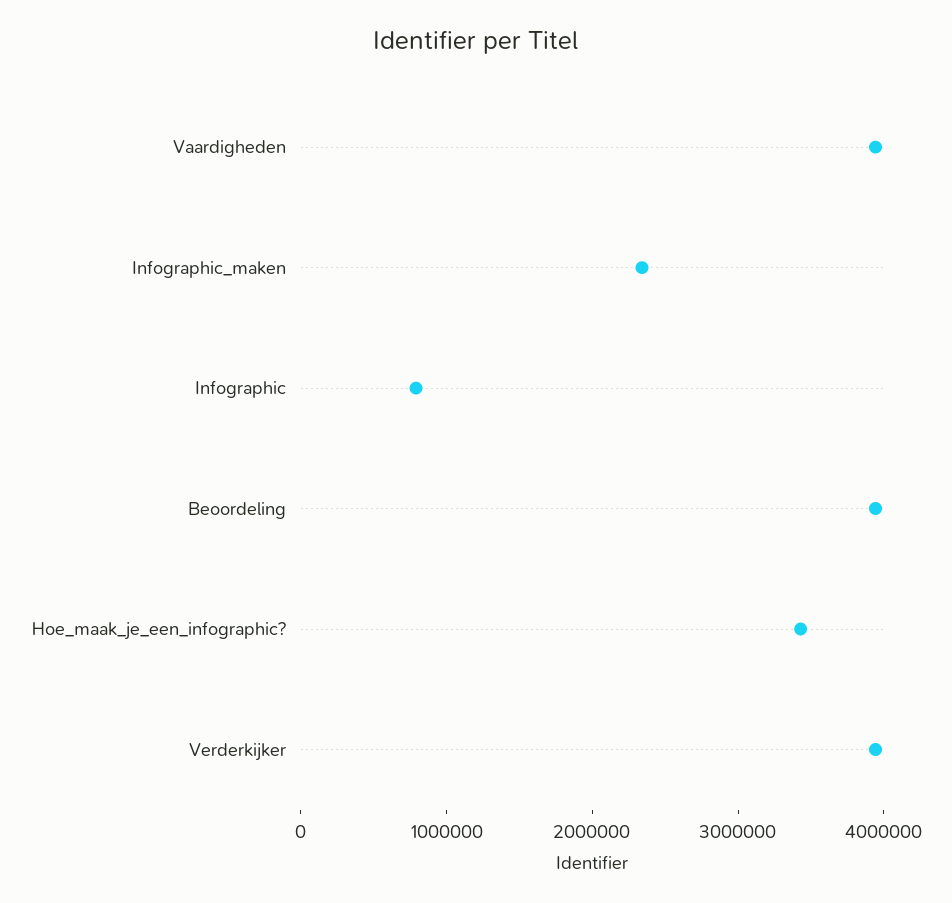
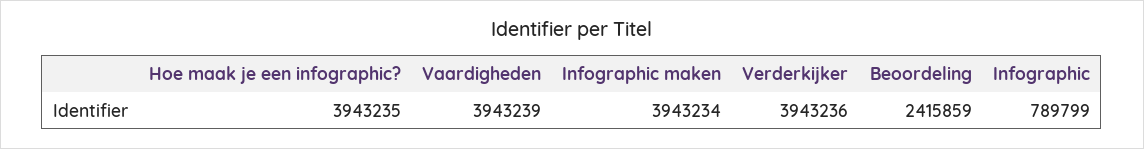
  {
    "Vaardigheden": 3943239,
-   "Infographic_maken": 2400000,
+   "Infographic_maken": 3943234,
    "Infographic": 789799,
-   "Beoordeling": 4000000,
+   "Beoordeling": 2415859,
-   "Hoe_maak_je_een_infographic?": 3400000,
+   "Hoe_maak_je_een_infographic?": 3943235,
    "Verderkijker": 3943236
  }

